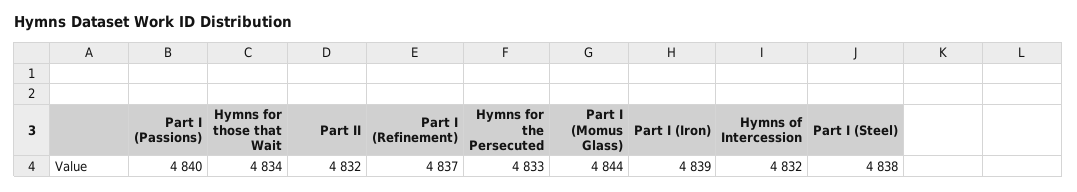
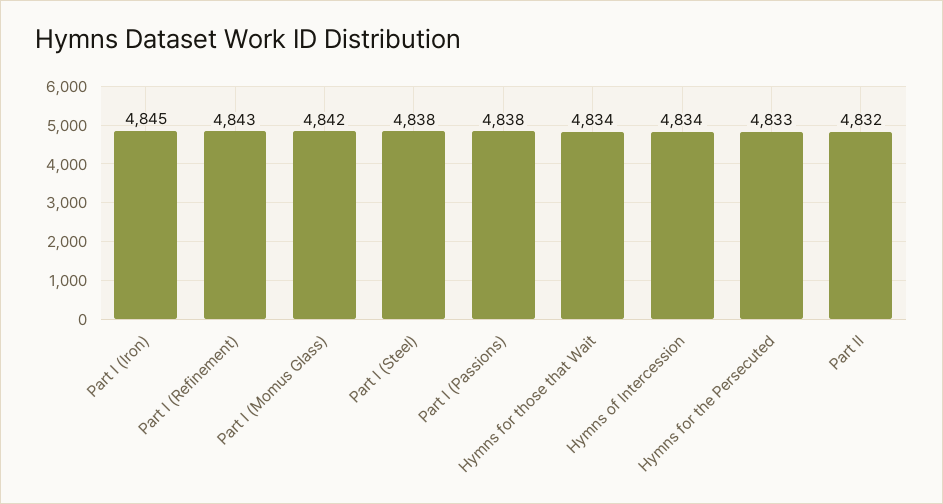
  {
-   "Part I (Passions)": 4840,
+   "Part I (Passions)": 4838,
    "Hymns for those that Wait": 4834,
    "Part II": 4832,
-   "Part I (Refinement)": 4837,
+   "Part I (Refinement)": 4843,
    "Hymns for the Persecuted": 4833,
-   "Part I (Momus Glass)": 4844,
+   "Part I (Momus Glass)": 4842,
-   "Part I (Iron)": 4839,
+   "Part I (Iron)": 4845,
-   "Hymns of Intercession": 4832,
+   "Hymns of Intercession": 4834,
    "Part I (Steel)": 4838
  }

